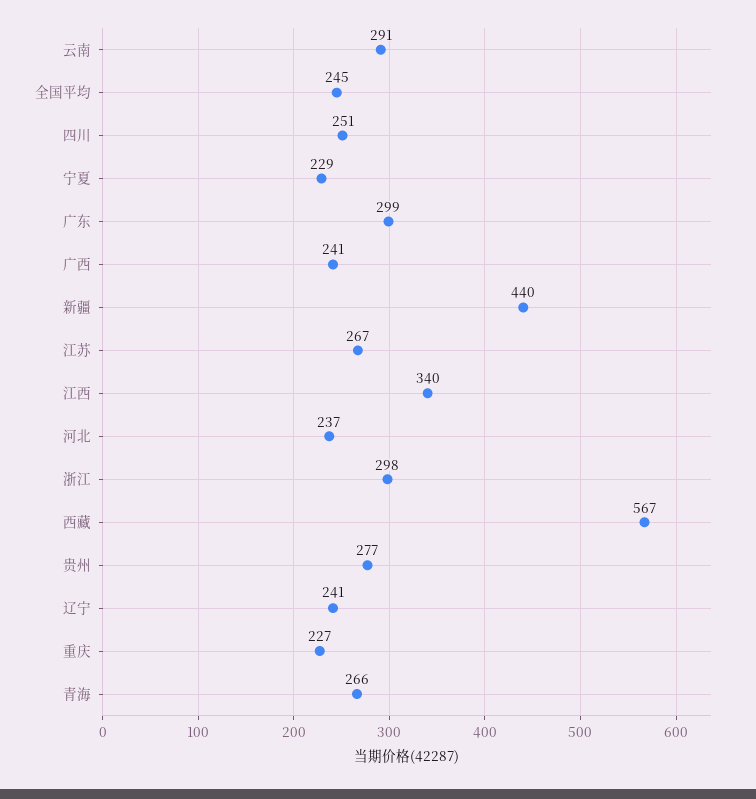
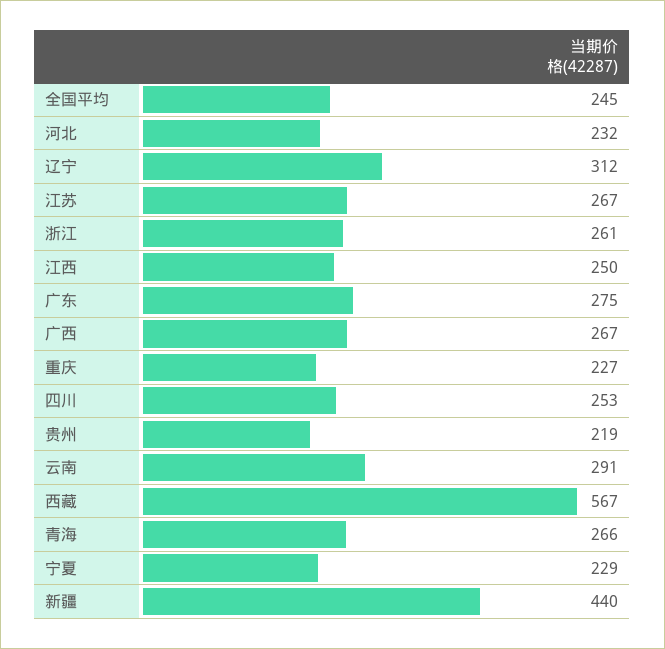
  {
    "云南": 291,
    "全国平均": 245,
-   "四川": 251,
+   "四川": 253,
    "宁夏": 229,
-   "广东": 299,
+   "广东": 275,
-   "广西": 241,
+   "广西": 267,
    "新疆": 440,
    "江苏": 267,
-   "江西": 340,
+   "江西": 250,
-   "河北": 237,
+   "河北": 232,
-   "浙江": 298,
+   "浙江": 261,
    "西藏": 567,
-   "贵州": 277,
+   "贵州": 219,
-   "辽宁": 241,
+   "辽宁": 312,
    "重庆": 227,
    "青海": 266
  }

